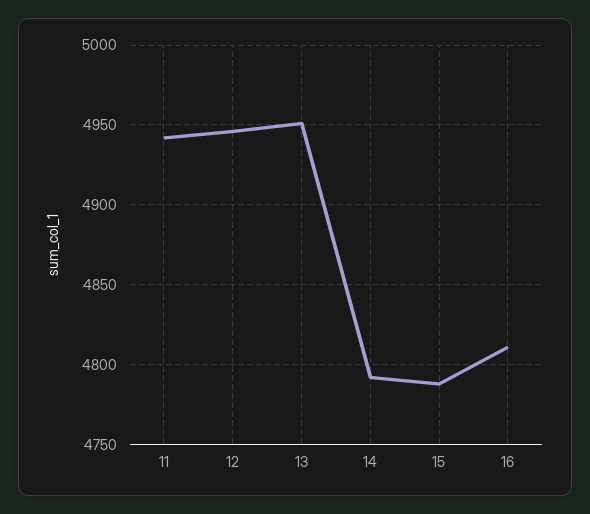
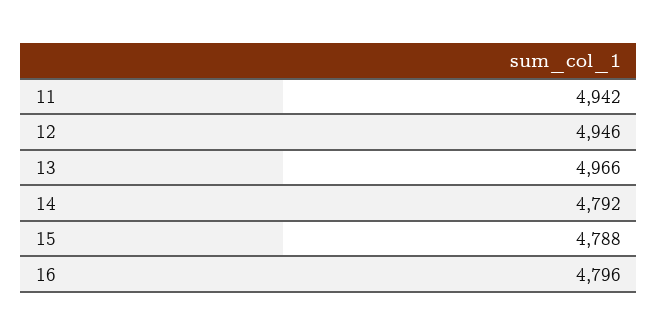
  {
    "11": 4942,
    "12": 4946,
-   "13": 4950,
+   "13": 4966,
    "14": 4792,
    "15": 4788,
-   "16": 4810
+   "16": 4796
  }

